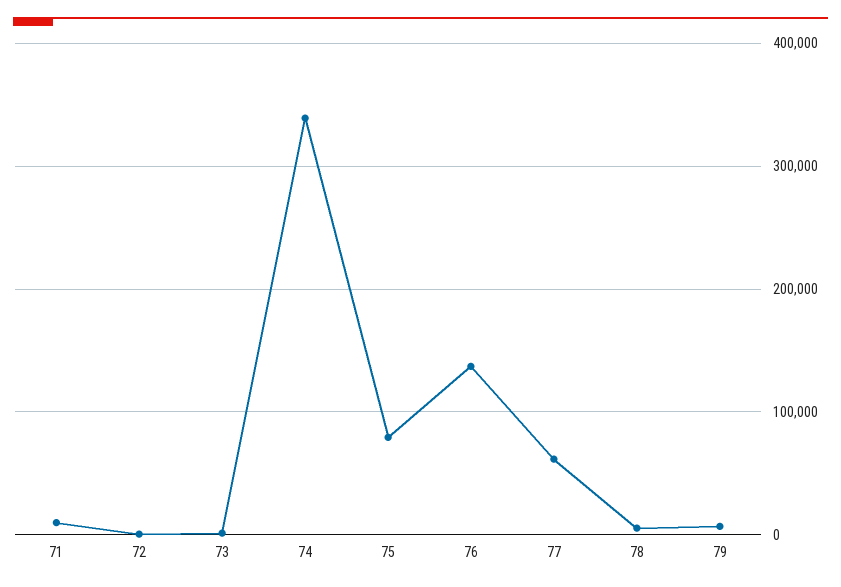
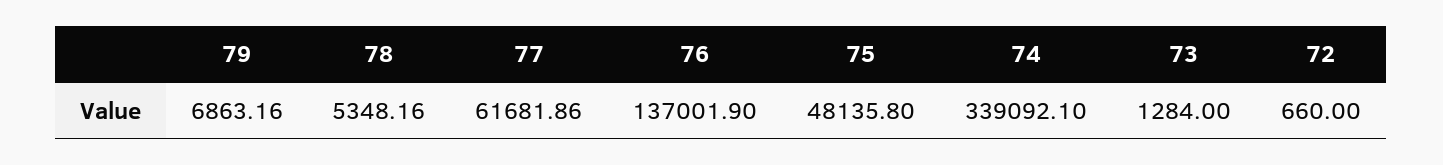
  {
-   "71": 10000,
    "72": 660,
    "73": 1284,
    "74": 339092.1,
-   "75": 80000,
+   "75": 48135.8,
    "76": 137001.9,
    "77": 61681.86,
    "78": 5348.16,
    "79": 6863.16
  }

